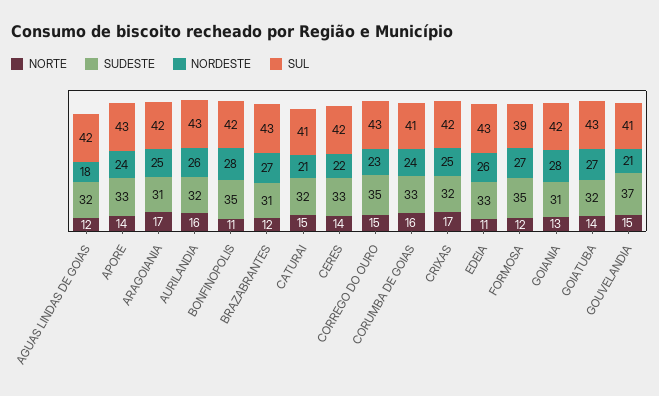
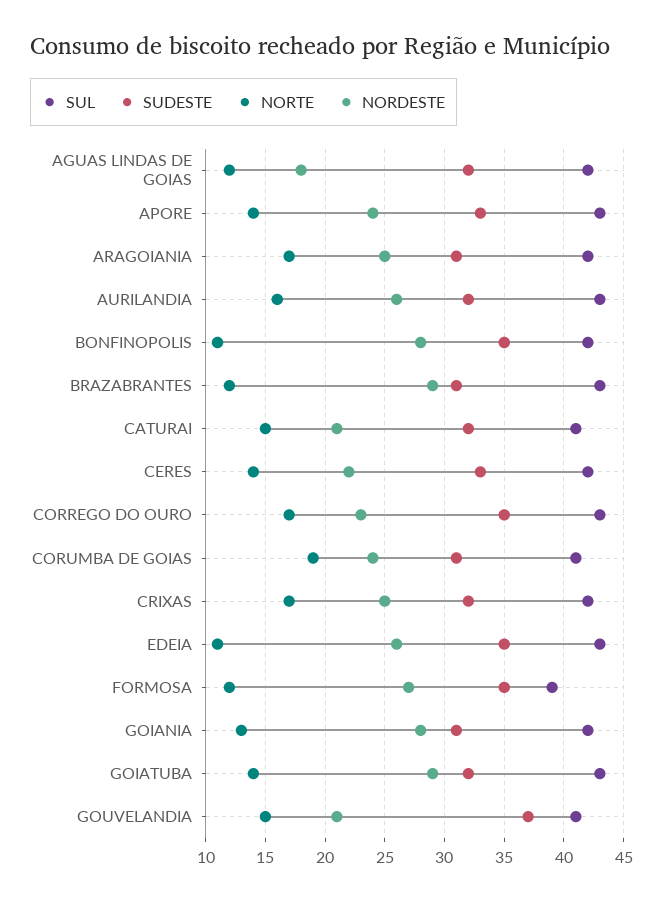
  {
    "NORTE": {
      "AGUAS LINDAS DE GOIAS": 12,
      "APORE": 14,
      "ARAGOIANIA": 17,
      "AURILANDIA": 16,
      "BONFINOPOLIS": 11,
      "BRAZABRANTES": 12,
      "CATURAI": 15,
      "CERES": 14,
-     "CORREGO DO OURO": 15,
+     "CORREGO DO OURO": 17,
-     "CORUMBA DE GOIAS": 16,
+     "CORUMBA DE GOIAS": 19,
      "CRIXAS": 17,
      "EDEIA": 11,
      "FORMOSA": 12,
      "GOIANIA": 13,
      "GOIATUBA": 14,
      "GOUVELANDIA": 15
    },
    "SUDESTE": {
      "AGUAS LINDAS DE GOIAS": 32,
      "APORE": 33,
      "ARAGOIANIA": 31,
      "AURILANDIA": 32,
      "BONFINOPOLIS": 35,
      "BRAZABRANTES": 31,
      "CATURAI": 32,
      "CERES": 33,
      "CORREGO DO OURO": 35,
-     "CORUMBA DE GOIAS": 33,
+     "CORUMBA DE GOIAS": 31,
      "CRIXAS": 32,
-     "EDEIA": 33,
+     "EDEIA": 35,
      "FORMOSA": 35,
      "GOIANIA": 31,
      "GOIATUBA": 32,
      "GOUVELANDIA": 37
    },
    "NORDESTE": {
      "AGUAS LINDAS DE GOIAS": 18,
      "APORE": 24,
      "ARAGOIANIA": 25,
      "AURILANDIA": 26,
      "BONFINOPOLIS": 28,
-     "BRAZABRANTES": 27,
+     "BRAZABRANTES": 29,
      "CATURAI": 21,
      "CERES": 22,
      "CORREGO DO OURO": 23,
      "CORUMBA DE GOIAS": 24,
      "CRIXAS": 25,
      "EDEIA": 26,
      "FORMOSA": 27,
      "GOIANIA": 28,
-     "GOIATUBA": 27,
+     "GOIATUBA": 29,
      "GOUVELANDIA": 21
    },
    "SUL": {
      "AGUAS LINDAS DE GOIAS": 42,
      "APORE": 43,
      "ARAGOIANIA": 42,
      "AURILANDIA": 43,
      "BONFINOPOLIS": 42,
      "BRAZABRANTES": 43,
      "CATURAI": 41,
      "CERES": 42,
      "CORREGO DO OURO": 43,
      "CORUMBA DE GOIAS": 41,
      "CRIXAS": 42,
      "EDEIA": 43,
      "FORMOSA": 39,
      "GOIANIA": 42,
      "GOIATUBA": 43,
      "GOUVELANDIA": 41
    }
  }

